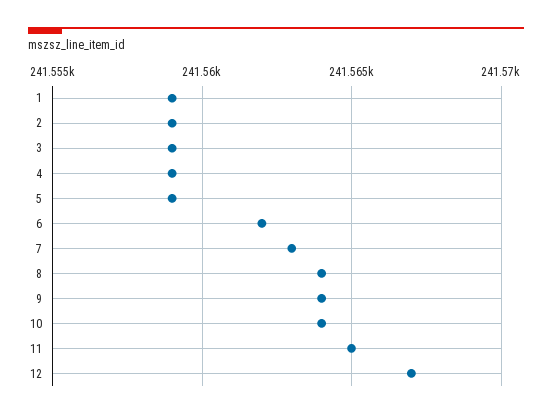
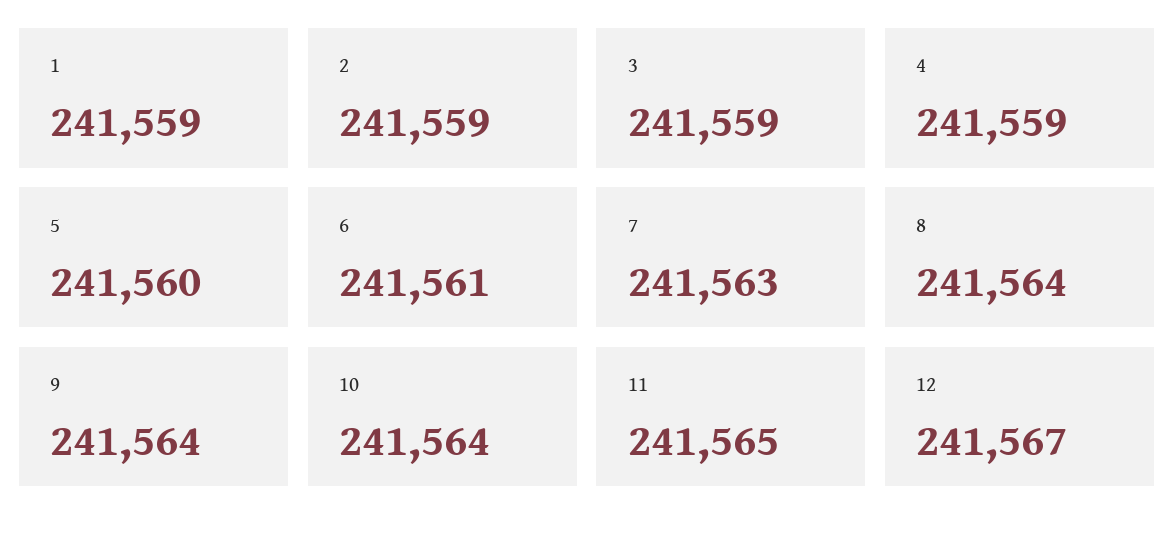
  {
    "1": 241559,
    "2": 241559,
    "3": 241559,
    "4": 241559,
-   "5": 241559,
+   "5": 241560,
-   "6": 241562,
+   "6": 241561,
    "7": 241563,
    "8": 241564,
    "9": 241564,
    "10": 241564,
    "11": 241565,
    "12": 241567
  }

